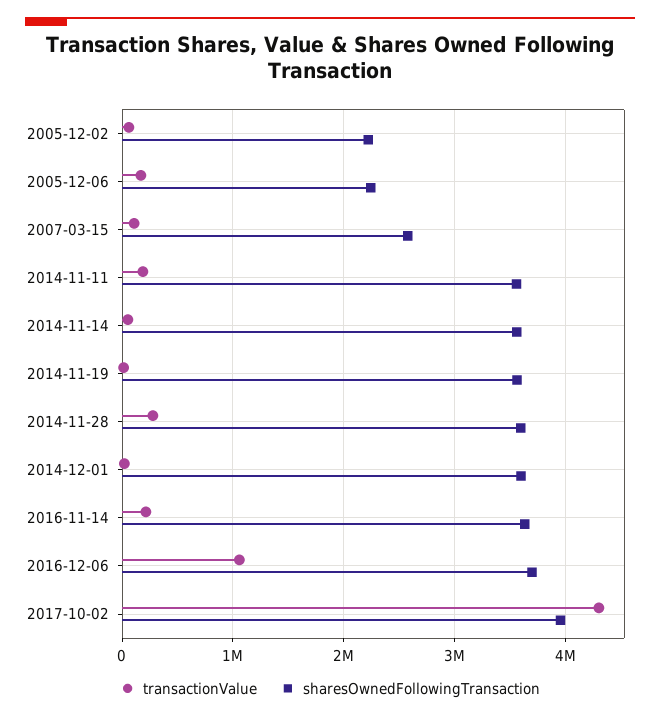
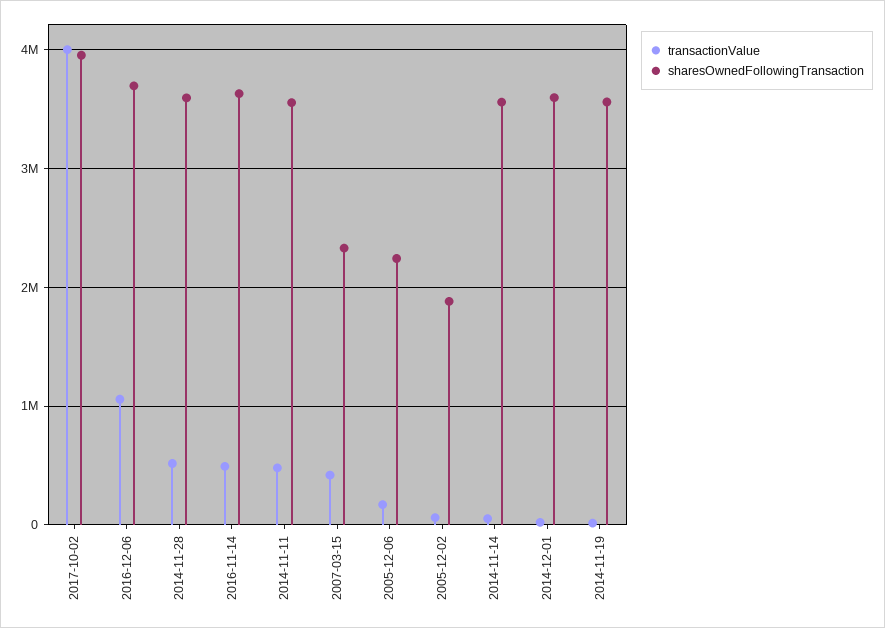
  {
    "transactionValue": {
      "2005-12-02": 100000,
      "2005-12-06": 200000,
-     "2007-03-15": 100000,
+     "2007-03-15": 400000,
-     "2014-11-11": 200000,
+     "2014-11-11": 500000,
      "2014-11-14": 100000,
      "2014-11-19": 0,
-     "2014-11-28": 300000,
+     "2014-11-28": 500000,
      "2014-12-01": 0,
-     "2016-11-14": 200000,
+     "2016-11-14": 500000,
      "2016-12-06": 1100000,
-     "2017-10-02": 4300000
+     "2017-10-02": 4000000
    },
    "sharesOwnedFollowingTransaction": {
-     "2005-12-02": 2200000,
+     "2005-12-02": 1900000,
      "2005-12-06": 2200000,
-     "2007-03-15": 2600000,
+     "2007-03-15": 2300000,
      "2014-11-11": 3600000,
      "2014-11-14": 3600000,
      "2014-11-19": 3600000,
      "2014-11-28": 3600000,
      "2014-12-01": 3600000,
      "2016-11-14": 3600000,
      "2016-12-06": 3700000,
      "2017-10-02": 4000000
    }
  }

